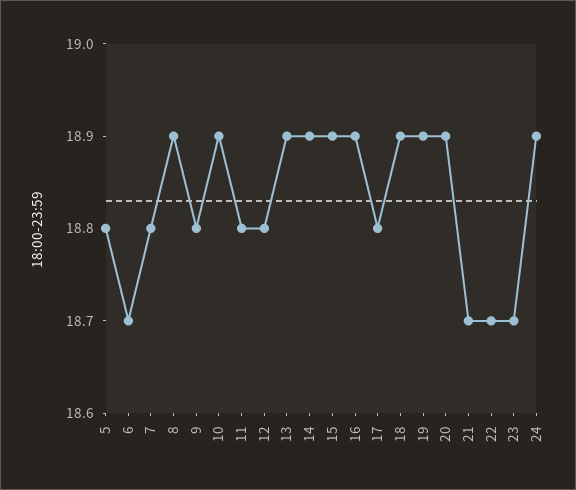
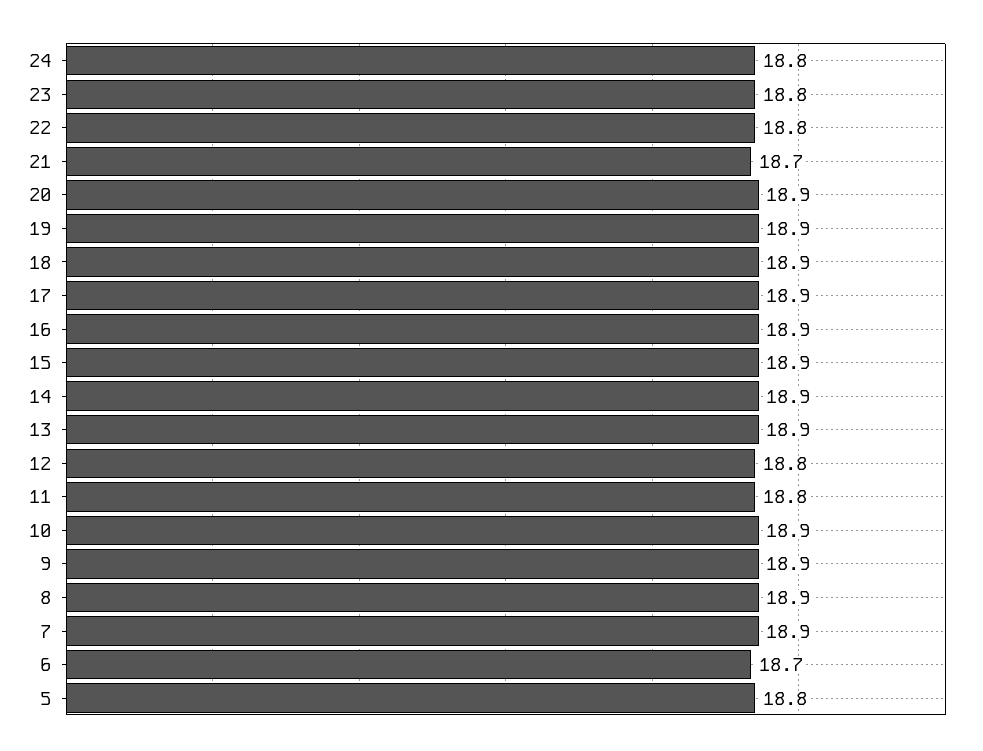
  {
    "5": 18.8,
    "6": 18.7,
-   "7": 18.8,
+   "7": 18.9,
    "8": 18.9,
-   "9": 18.8,
+   "9": 18.9,
    "10": 18.9,
    "11": 18.8,
    "12": 18.8,
    "13": 18.9,
    "14": 18.9,
    "15": 18.9,
    "16": 18.9,
-   "17": 18.8,
+   "17": 18.9,
    "18": 18.9,
    "19": 18.9,
    "20": 18.9,
    "21": 18.7,
-   "22": 18.7,
+   "22": 18.8,
-   "23": 18.7,
+   "23": 18.8,
-   "24": 18.9
+   "24": 18.8
  }

